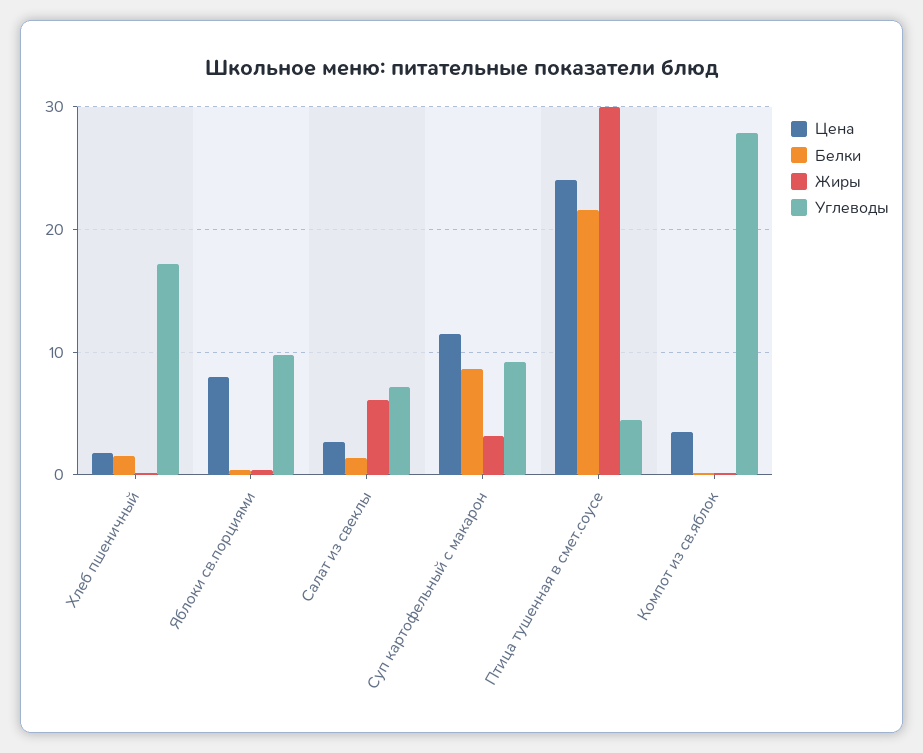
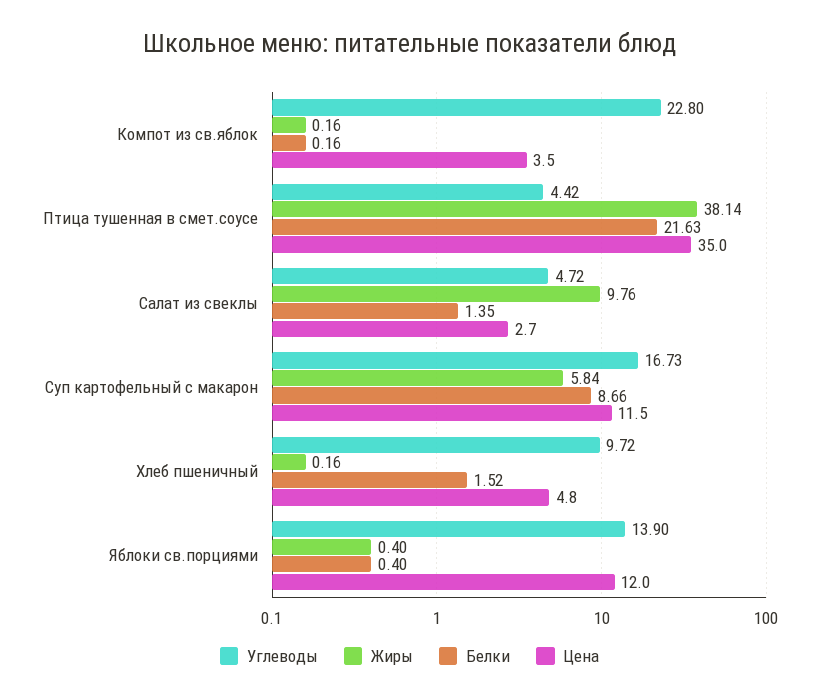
  {
    "Цена": {
-     "Хлеб пшеничный": 2,
+     "Хлеб пшеничный": 4.8,
-     "Яблоки св.порциями": 8,
+     "Яблоки св.порциями": 12,
      "Салат из свеклы": 2.7,
      "Суп картофельный с макарон": 11.5,
-     "Птица тушенная в смет.соусе": 24,
+     "Птица тушенная в смет.соусе": 35,
      "Компот из св.яблок": 3.5
    },
    "Белки": {
      "Хлеб пшеничный": 1.52,
      "Яблоки св.порциями": 0.4,
      "Салат из свеклы": 1.35,
      "Суп картофельный с макарон": 8.66,
      "Птица тушенная в смет.соусе": 21.63,
      "Компот из св.яблок": 0.16
    },
    "Жиры": {
      "Хлеб пшеничный": 0.16,
      "Яблоки св.порциями": 0.4,
-     "Салат из свеклы": 6,
+     "Салат из свеклы": 9.76,
-     "Суп картофельный с макарон": 3,
+     "Суп картофельный с макарон": 5.84,
-     "Птица тушенная в смет.соусе": 30,
+     "Птица тушенная в смет.соусе": 38.14,
      "Компот из св.яблок": 0.16
    },
    "Углеводы": {
-     "Хлеб пшеничный": 17,
+     "Хлеб пшеничный": 9.72,
-     "Яблоки св.порциями": 10,
+     "Яблоки св.порциями": 13.9,
-     "Салат из свеклы": 7,
+     "Салат из свеклы": 4.72,
-     "Суп картофельный с макарон": 9,
+     "Суп картофельный с макарон": 16.73,
      "Птица тушенная в смет.соусе": 4.42,
-     "Компот из св.яблок": 28
+     "Компот из св.яблок": 22.8
    }
  }

